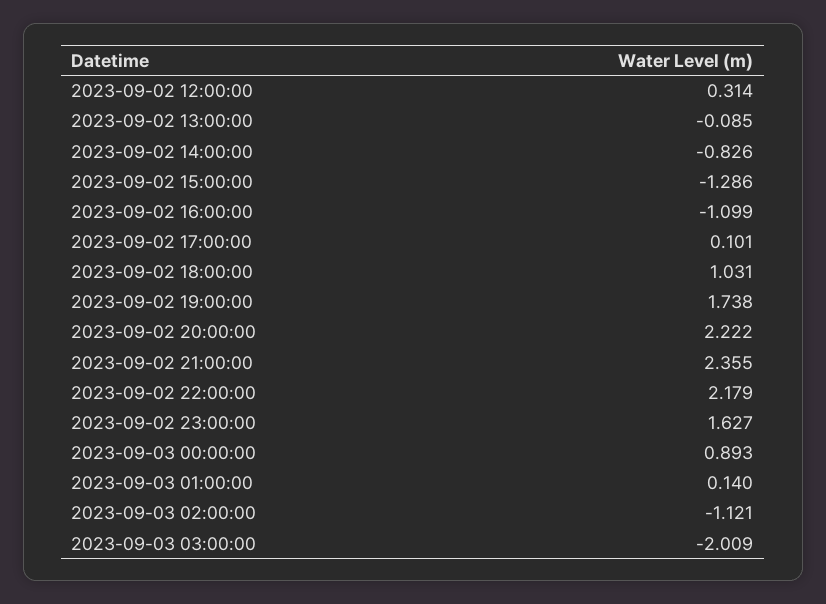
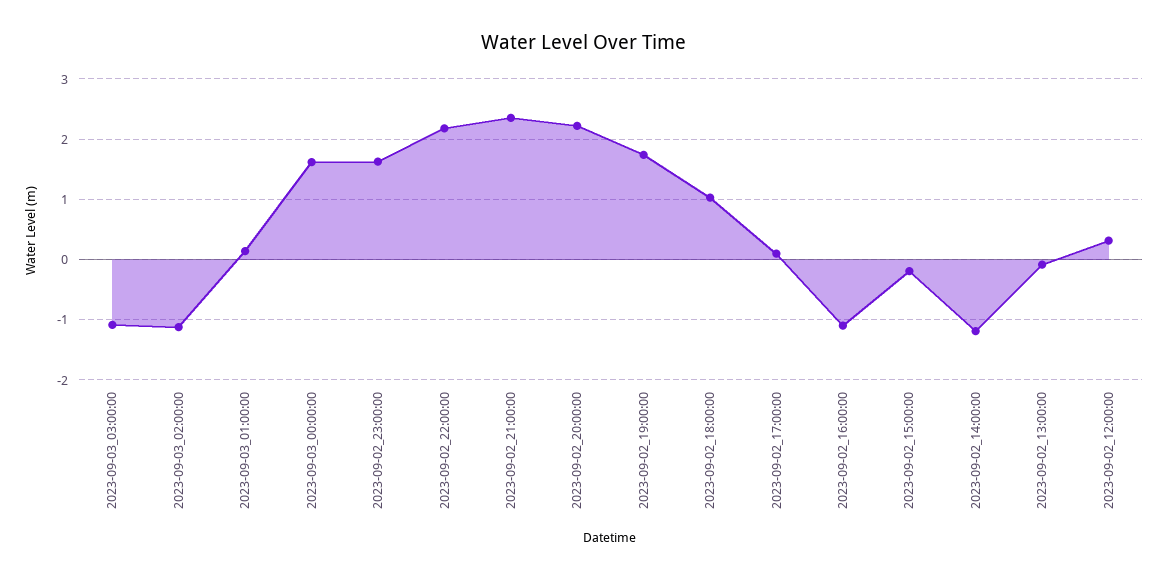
  {
    "2023-09-02 12:00:00": 0.314,
    "2023-09-02 13:00:00": -0.085,
-   "2023-09-02 14:00:00": -0.826,
+   "2023-09-02 14:00:00": -1.2,
-   "2023-09-02 15:00:00": -1.286,
+   "2023-09-02 15:00:00": -0.2,
    "2023-09-02 16:00:00": -1.099,
    "2023-09-02 17:00:00": 0.101,
    "2023-09-02 18:00:00": 1.031,
    "2023-09-02 19:00:00": 1.738,
    "2023-09-02 20:00:00": 2.222,
    "2023-09-02 21:00:00": 2.355,
    "2023-09-02 22:00:00": 2.179,
    "2023-09-02 23:00:00": 1.627,
-   "2023-09-03 00:00:00": 0.893,
+   "2023-09-03 00:00:00": 1.6,
    "2023-09-03 01:00:00": 0.14,
    "2023-09-03 02:00:00": -1.121,
-   "2023-09-03 03:00:00": -2.009
+   "2023-09-03 03:00:00": -1.1
  }

